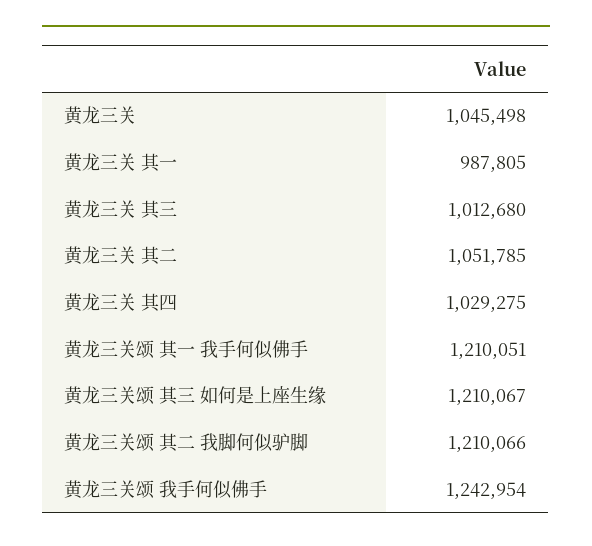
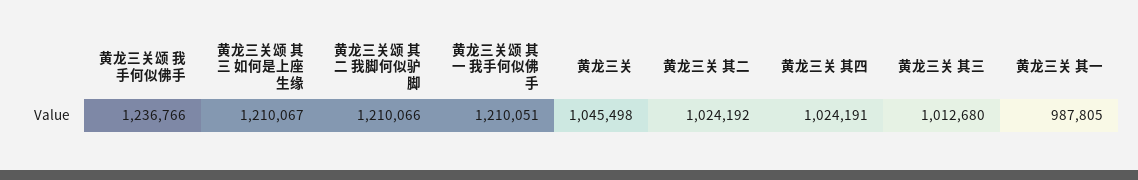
  {
    "黄龙三关": 1045498,
    "黄龙三关 其一": 987805,
    "黄龙三关 其三": 1012680,
-   "黄龙三关 其二": 1051785,
+   "黄龙三关 其二": 1024192,
-   "黄龙三关 其四": 1029275,
+   "黄龙三关 其四": 1024191,
    "黄龙三关颂 其一 我手何似佛手": 1210051,
    "黄龙三关颂 其三 如何是上座生缘": 1210067,
    "黄龙三关颂 其二 我脚何似驴脚": 1210066,
-   "黄龙三关颂 我手何似佛手": 1242954
+   "黄龙三关颂 我手何似佛手": 1236766
  }

